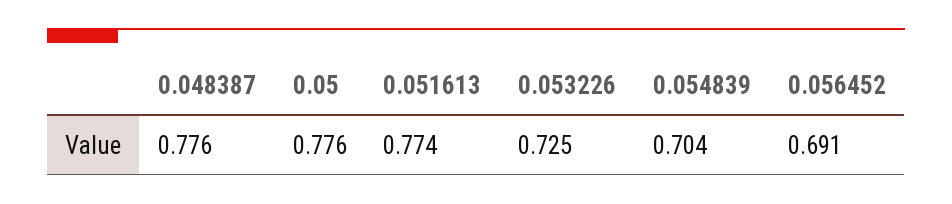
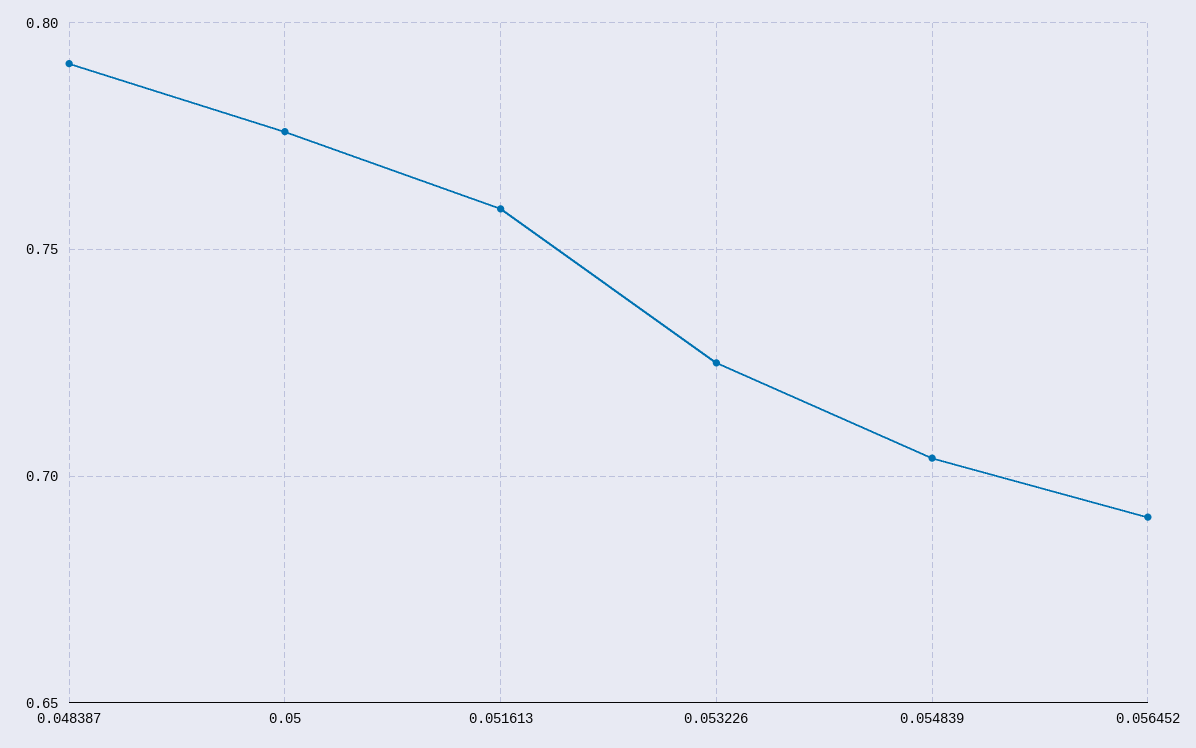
  {
-   "0.048387": 0.776,
+   "0.048387": 0.79,
    "0.05": 0.776,
-   "0.051613": 0.774,
+   "0.051613": 0.76,
    "0.053226": 0.725,
    "0.054839": 0.704,
    "0.056452": 0.691
  }

